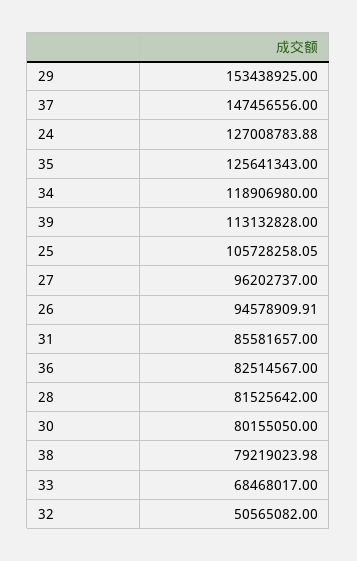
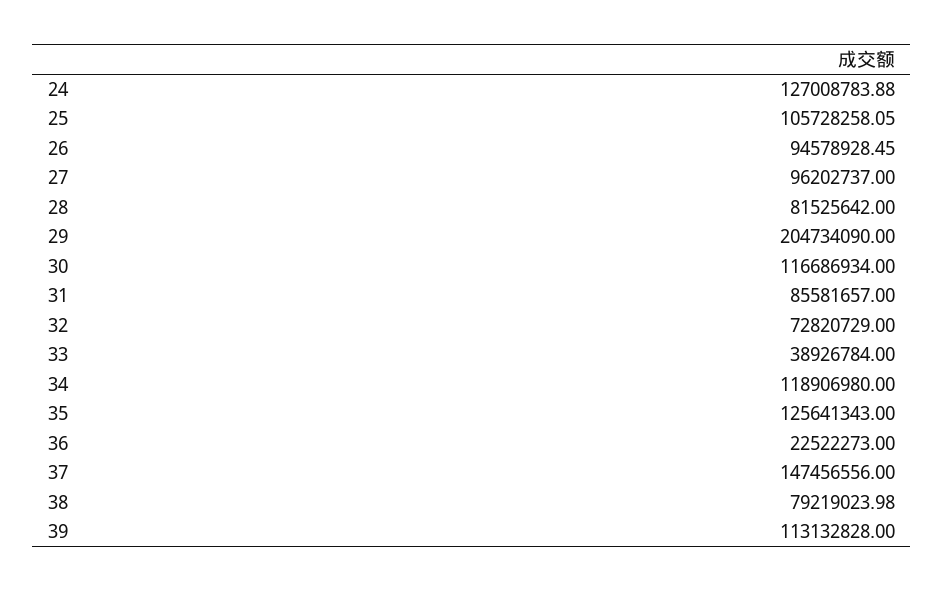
  {
-   "29": 153438925,
+   "29": 204734090,
    "37": 147456556,
    "24": 127008783.88,
    "35": 125641343,
    "34": 118906980,
    "39": 113132828,
    "25": 105728258.05,
    "27": 96202737,
-   "26": 94578909.91,
+   "26": 94578928.45,
    "31": 85581657,
-   "36": 82514567,
+   "36": 22522273,
    "28": 81525642,
-   "30": 80155050,
+   "30": 116686934,
    "38": 79219023.98,
-   "33": 68468017,
+   "33": 38926784,
-   "32": 50565082
+   "32": 72820729
  }

